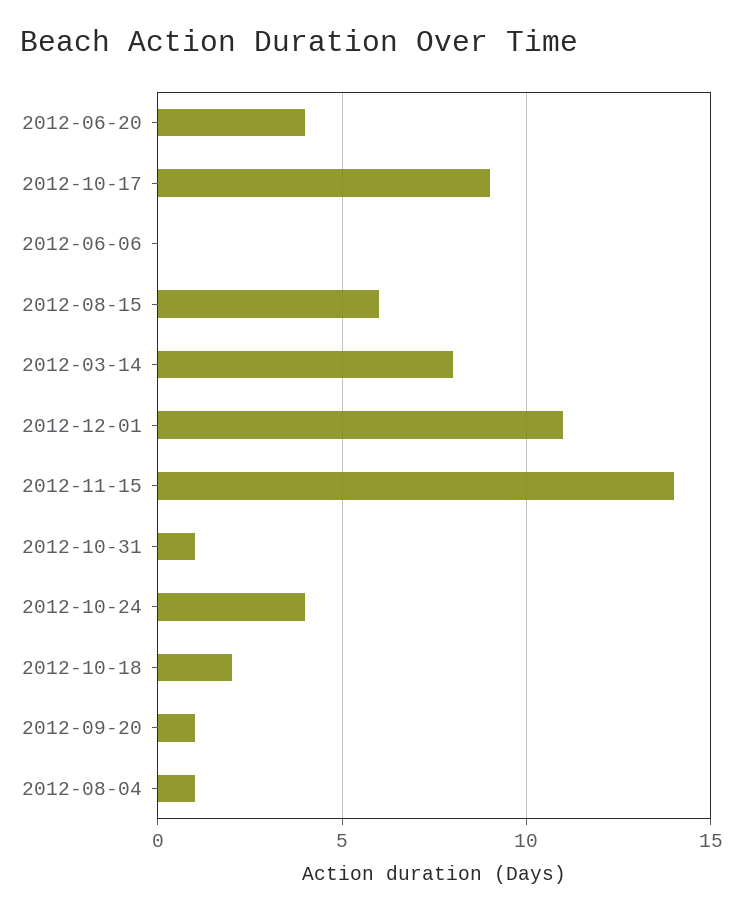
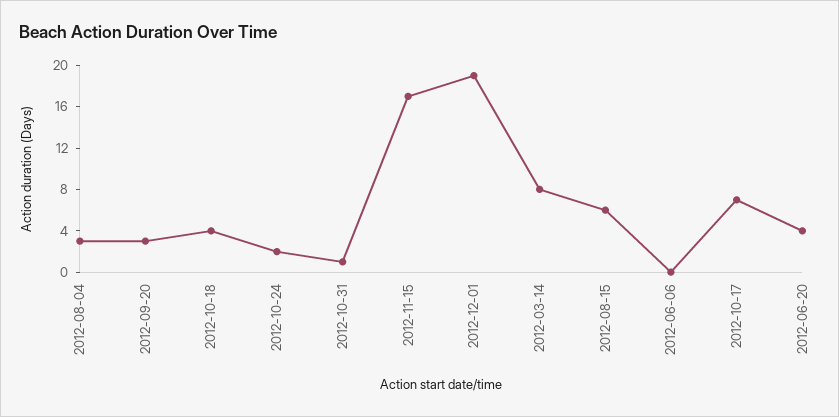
  {
    "2012-06-20": 4,
-   "2012-10-17": 9,
+   "2012-10-17": 7,
    "2012-06-06": 0,
    "2012-08-15": 6,
    "2012-03-14": 8,
-   "2012-12-01": 11,
+   "2012-12-01": 19,
-   "2012-11-15": 14,
+   "2012-11-15": 17,
    "2012-10-31": 1,
-   "2012-10-24": 4,
+   "2012-10-24": 2,
-   "2012-10-18": 2,
+   "2012-10-18": 4,
-   "2012-09-20": 1,
+   "2012-09-20": 3,
-   "2012-08-04": 1
+   "2012-08-04": 3
  }

